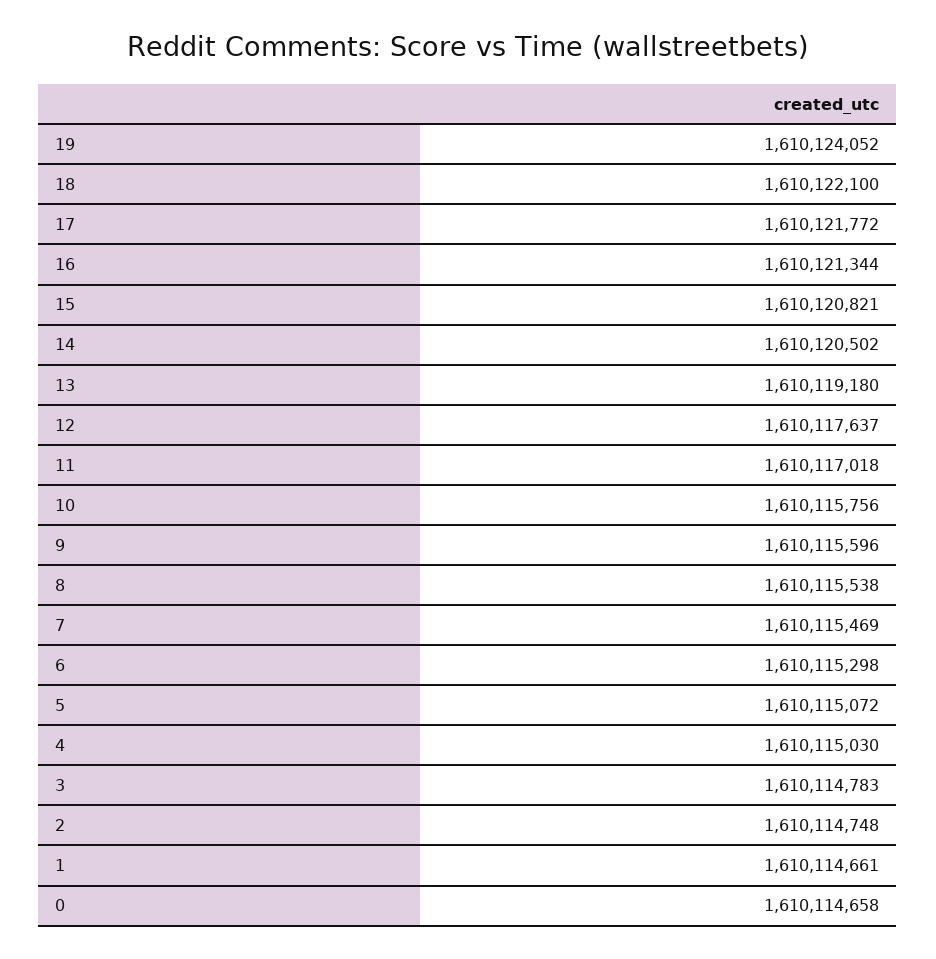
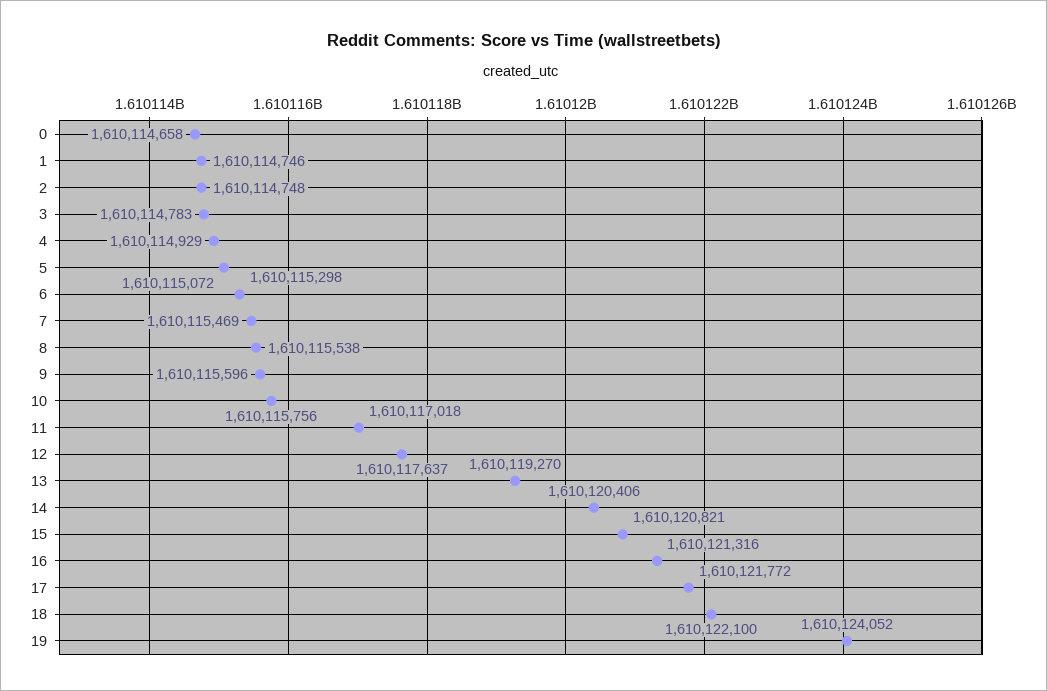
  {
    "19": 1610124052,
    "18": 1610122100,
    "17": 1610121772,
-   "16": 1610121344,
+   "16": 1610121316,
    "15": 1610120821,
-   "14": 1610120502,
+   "14": 1610120406,
-   "13": 1610119180,
+   "13": 1610119270,
    "12": 1610117637,
    "11": 1610117018,
    "10": 1610115756,
    "9": 1610115596,
    "8": 1610115538,
    "7": 1610115469,
    "6": 1610115298,
    "5": 1610115072,
-   "4": 1610115030,
+   "4": 1610114929,
    "3": 1610114783,
    "2": 1610114748,
-   "1": 1610114661,
+   "1": 1610114746,
    "0": 1610114658
  }

